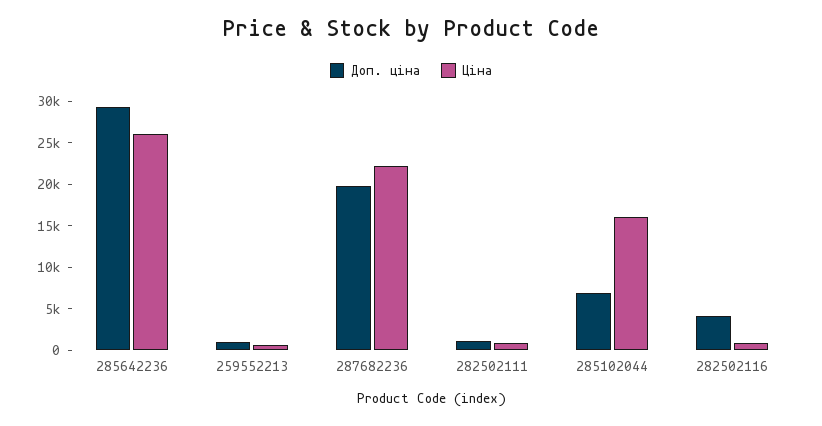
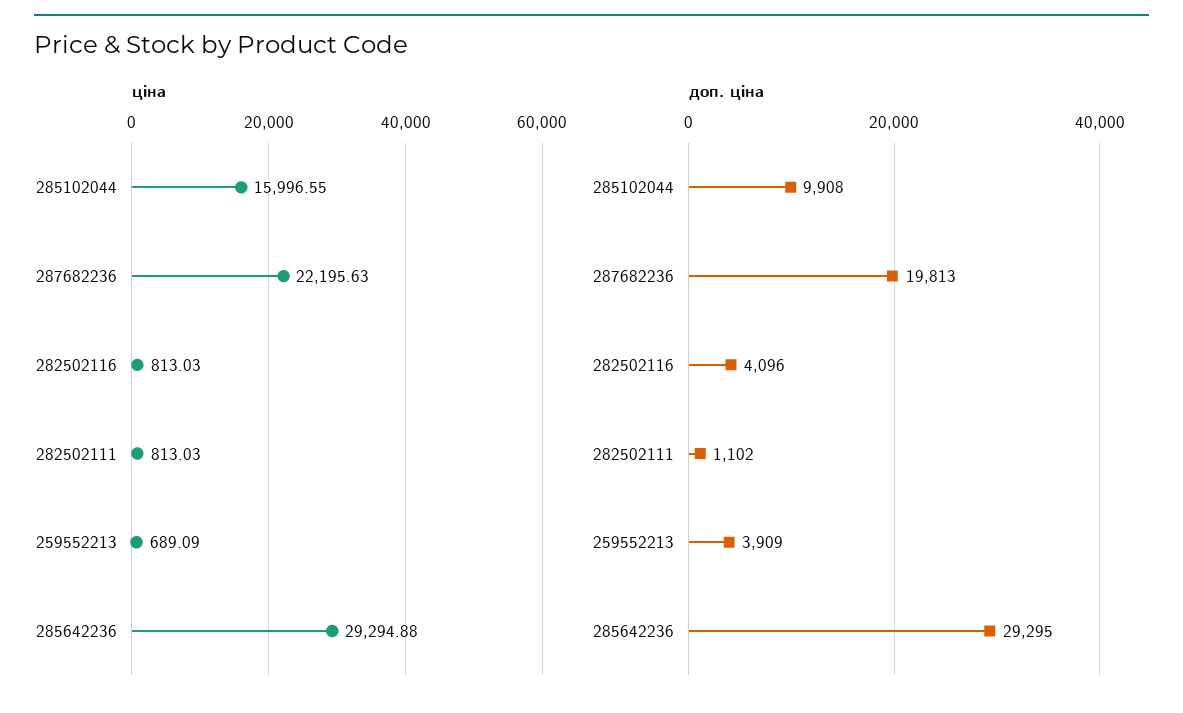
  {
    "Доп. ціна": {
      "285642236": 29295,
-     "259552213": 1000,
+     "259552213": 3909,
      "287682236": 19813,
      "282502111": 1102,
-     "285102044": 7000,
+     "285102044": 9908,
      "282502116": 4096
    },
    "Ціна": {
-     "285642236": 26000,
+     "285642236": 29294.88,
      "259552213": 689.09,
      "287682236": 22195.63,
      "282502111": 813.03,
      "285102044": 15996.55,
      "282502116": 813.03
    }
  }

